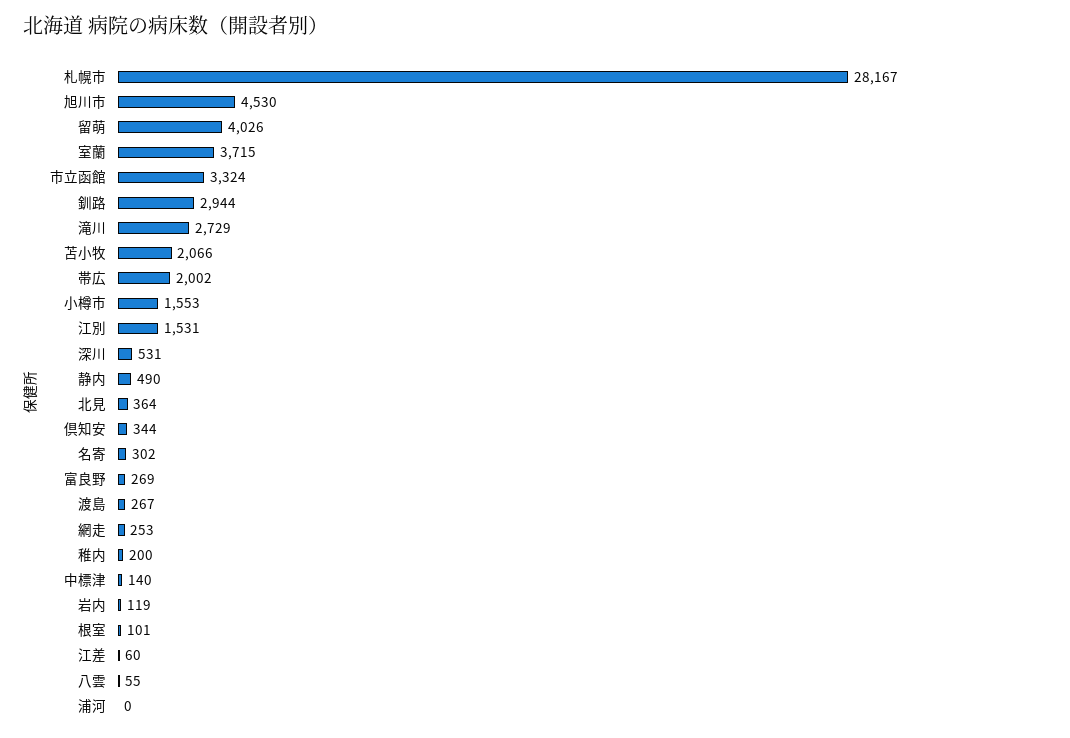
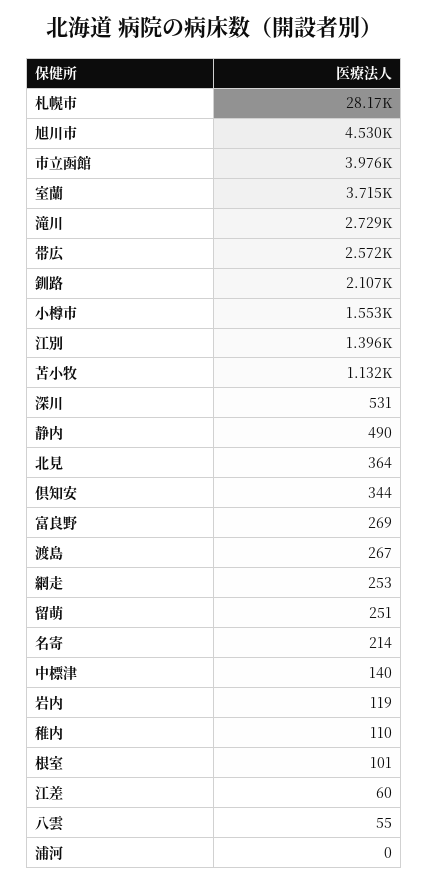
  {
    "札幌市": 28167,
    "旭川市": 4530,
-   "留萌": 4026,
+   "留萌": 251,
    "室蘭": 3715,
-   "市立函館": 3324,
+   "市立函館": 3976,
-   "釧路": 2944,
+   "釧路": 2107,
    "滝川": 2729,
-   "苫小牧": 2066,
+   "苫小牧": 1132,
-   "帯広": 2002,
+   "帯広": 2572,
    "小樽市": 1553,
-   "江別": 1531,
+   "江別": 1396,
    "深川": 531,
    "静内": 490,
    "北見": 364,
    "倶知安": 344,
-   "名寄": 302,
+   "名寄": 214,
    "富良野": 269,
    "渡島": 267,
    "網走": 253,
-   "稚内": 200,
+   "稚内": 110,
    "中標津": 140,
    "岩内": 119,
    "根室": 101,
    "江差": 60,
    "八雲": 55,
    "浦河": 0
  }

